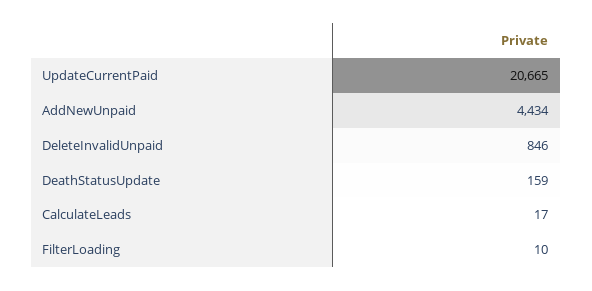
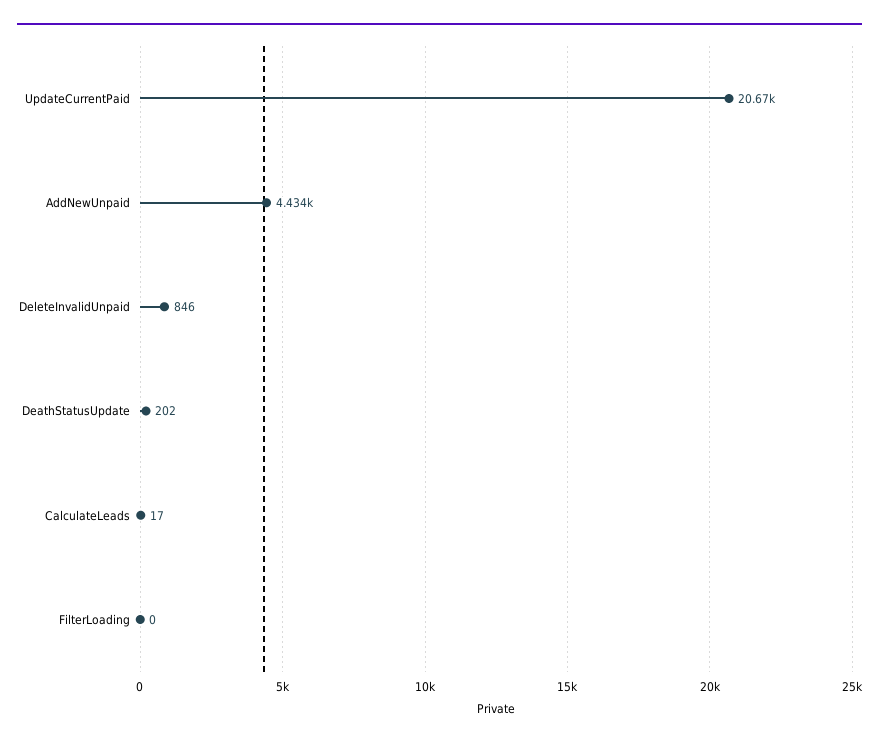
  {
    "UpdateCurrentPaid": 20665,
    "AddNewUnpaid": 4434,
    "DeleteInvalidUnpaid": 846,
-   "DeathStatusUpdate": 159,
+   "DeathStatusUpdate": 202,
    "CalculateLeads": 17,
-   "FilterLoading": 10
+   "FilterLoading": 0
  }

